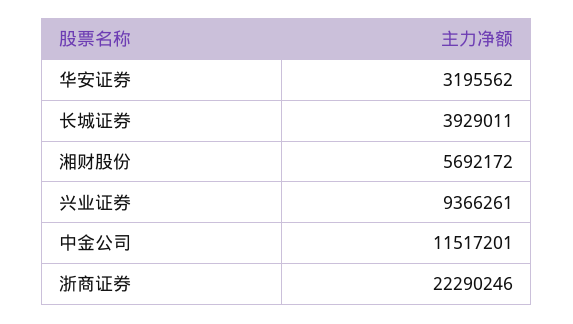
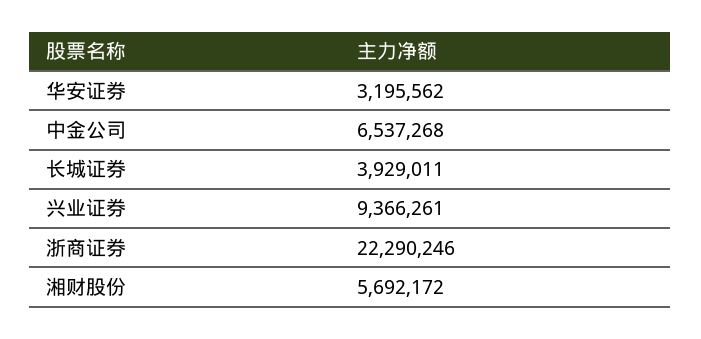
  {
    "华安证券": 3195562,
    "长城证券": 3929011,
    "湘财股份": 5692172,
    "兴业证券": 9366261,
-   "中金公司": 11517201,
+   "中金公司": 6537268,
    "浙商证券": 22290246
  }

